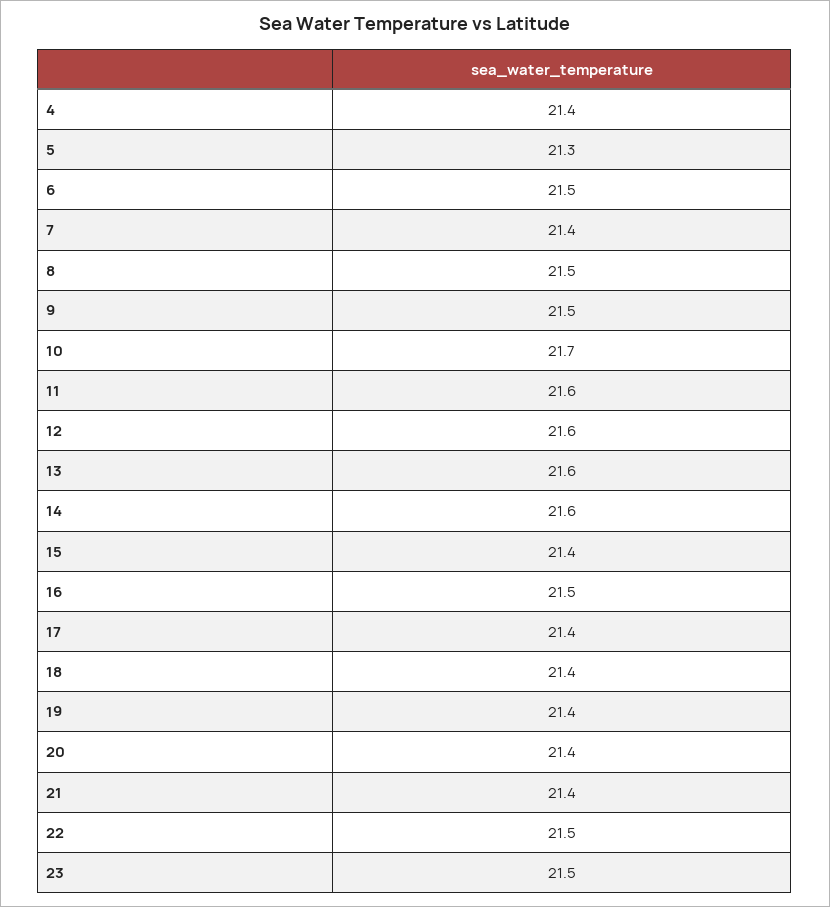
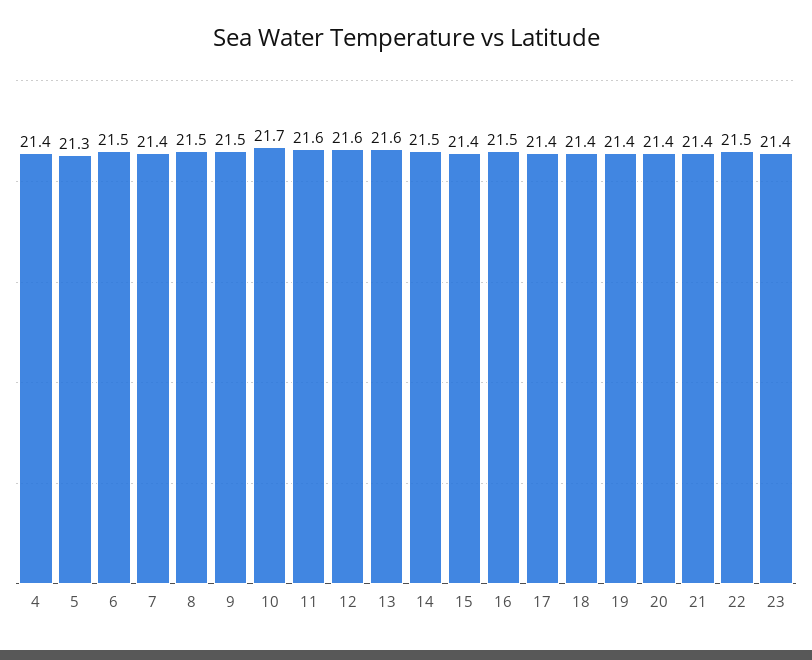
  {
    "4": 21.4,
    "5": 21.3,
    "6": 21.5,
    "7": 21.4,
    "8": 21.5,
    "9": 21.5,
    "10": 21.7,
    "11": 21.6,
    "12": 21.6,
    "13": 21.6,
-   "14": 21.6,
+   "14": 21.5,
    "15": 21.4,
    "16": 21.5,
    "17": 21.4,
    "18": 21.4,
    "19": 21.4,
    "20": 21.4,
    "21": 21.4,
    "22": 21.5,
-   "23": 21.5
+   "23": 21.4
  }

